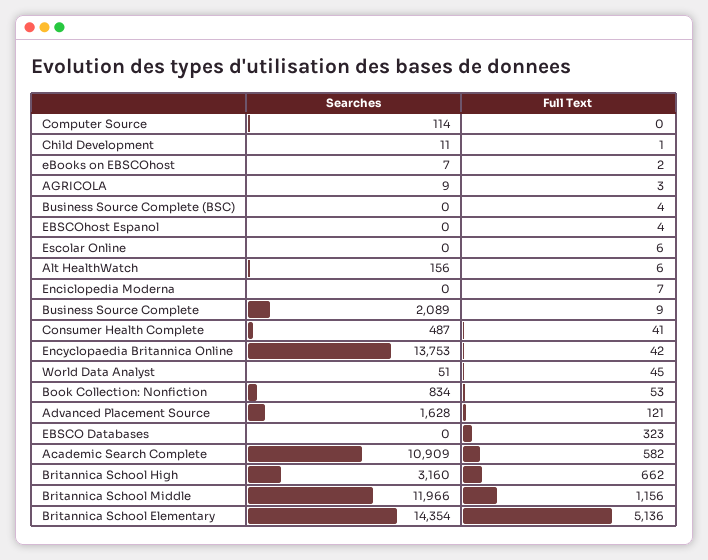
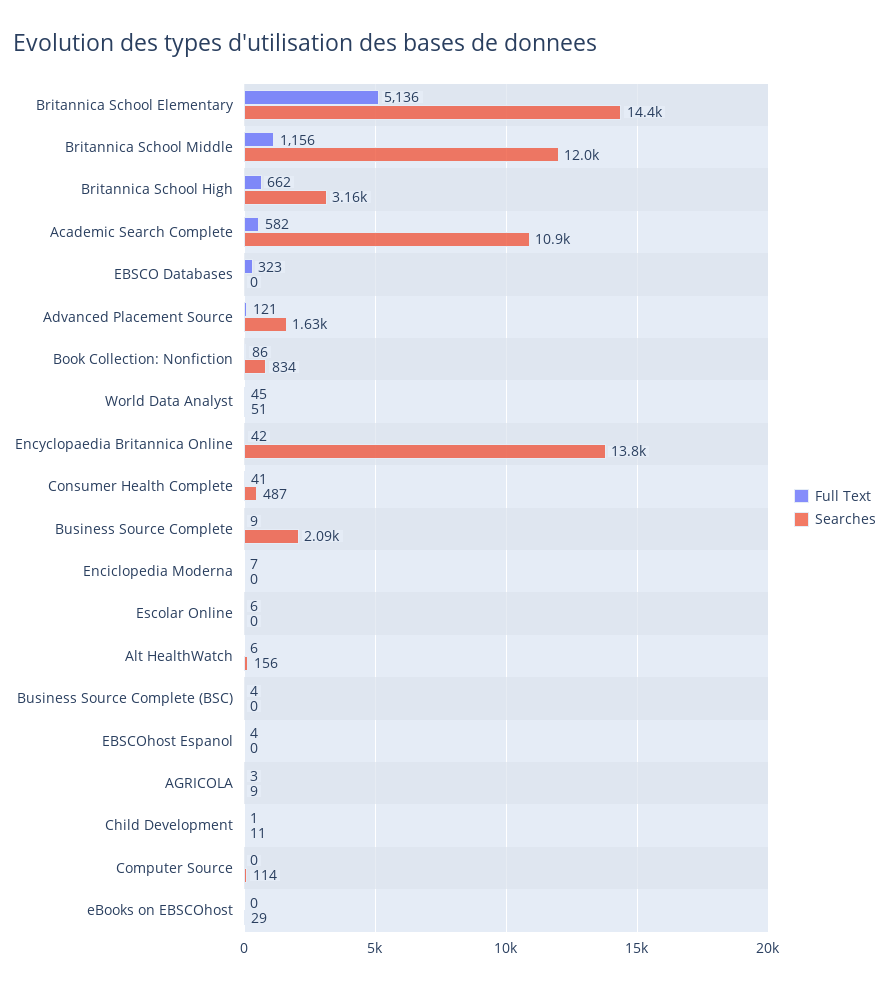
  {
    "Searches": {
      "Computer Source": 114,
      "Child Development": 11,
-     "eBooks on EBSCOhost": 7,
+     "eBooks on EBSCOhost": 29,
      "AGRICOLA": 9,
      "Business Source Complete (BSC)": 0,
      "EBSCOhost Espanol": 0,
      "Escolar Online": 0,
      "Alt HealthWatch": 156,
      "Enciclopedia Moderna": 0,
      "Business Source Complete": 2089,
      "Consumer Health Complete": 487,
      "Encyclopaedia Britannica Online": 13753,
      "World Data Analyst": 51,
      "Book Collection: Nonfiction": 834,
      "Advanced Placement Source": 1628,
      "EBSCO Databases": 0,
      "Academic Search Complete": 10909,
      "Britannica School High": 3160,
      "Britannica School Middle": 11966,
      "Britannica School Elementary": 14354
    },
    "Full Text": {
      "Computer Source": 0,
      "Child Development": 1,
-     "eBooks on EBSCOhost": 2,
+     "eBooks on EBSCOhost": 0,
      "AGRICOLA": 3,
      "Business Source Complete (BSC)": 4,
      "EBSCOhost Espanol": 4,
      "Escolar Online": 6,
      "Alt HealthWatch": 6,
      "Enciclopedia Moderna": 7,
      "Business Source Complete": 9,
      "Consumer Health Complete": 41,
      "Encyclopaedia Britannica Online": 42,
      "World Data Analyst": 45,
-     "Book Collection: Nonfiction": 53,
+     "Book Collection: Nonfiction": 86,
      "Advanced Placement Source": 121,
      "EBSCO Databases": 323,
      "Academic Search Complete": 582,
      "Britannica School High": 662,
      "Britannica School Middle": 1156,
      "Britannica School Elementary": 5136
    }
  }

